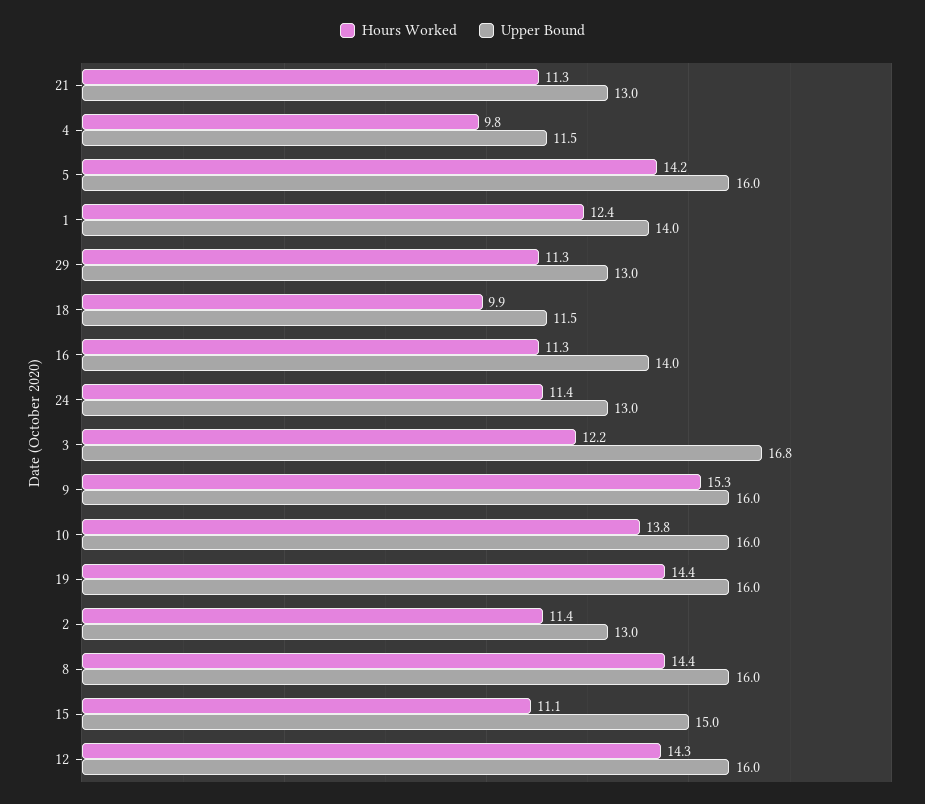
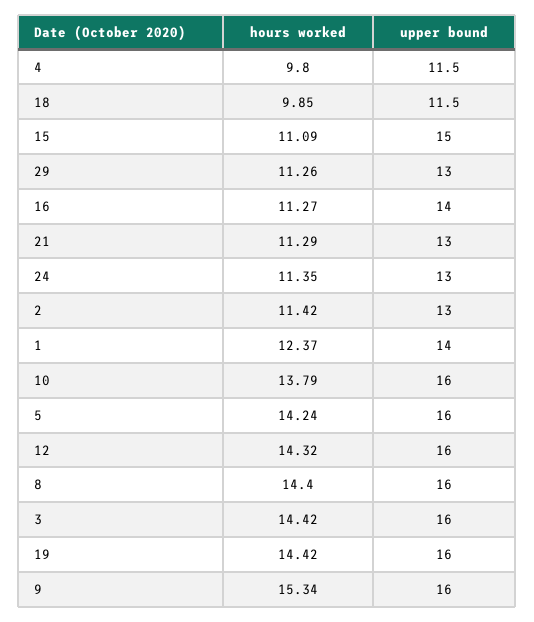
  {
    "Hours Worked": {
      "21": 11.29,
      "4": 9.8,
      "5": 14.24,
      "1": 12.37,
      "29": 11.26,
      "18": 9.85,
      "16": 11.27,
      "24": 11.35,
-     "3": 12.2,
+     "3": 14.42,
      "9": 15.34,
      "10": 13.79,
      "19": 14.42,
      "2": 11.42,
      "8": 14.4,
      "15": 11.09,
      "12": 14.32
    },
    "Upper Bound": {
      "21": 13,
      "4": 11.5,
      "5": 16,
      "1": 14,
      "29": 13,
      "18": 11.5,
      "16": 14,
      "24": 13,
-     "3": 16.8,
+     "3": 16,
      "9": 16,
      "10": 16,
      "19": 16,
      "2": 13,
      "8": 16,
      "15": 15,
      "12": 16
    }
  }

